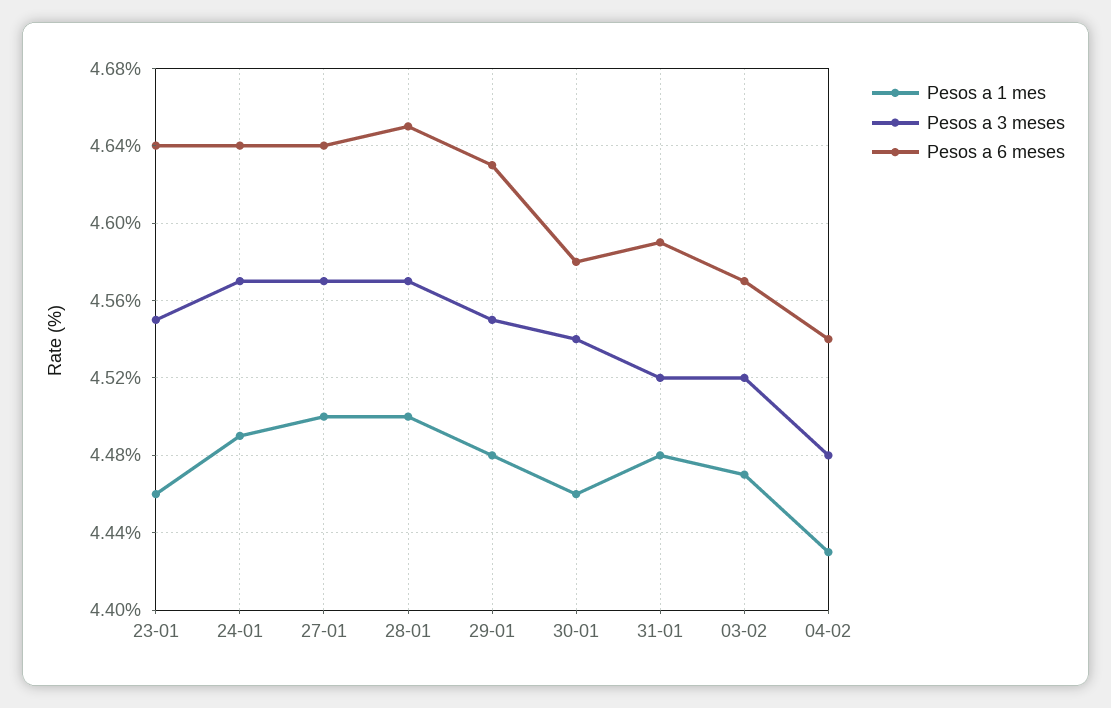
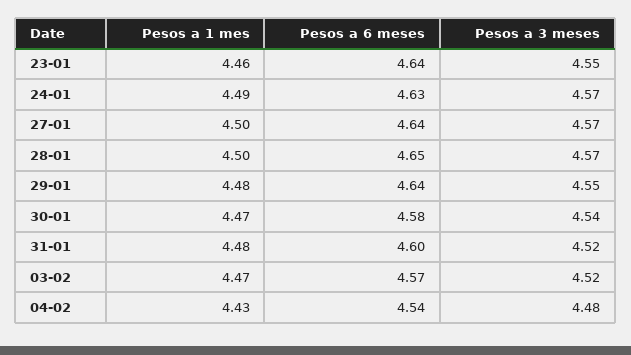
  {
    "Pesos a 1 mes": {
      "23-01": 4.46,
      "24-01": 4.49,
      "27-01": 4.5,
      "28-01": 4.5,
      "29-01": 4.48,
-     "30-01": 4.46,
+     "30-01": 4.47,
      "31-01": 4.48,
      "03-02": 4.47,
      "04-02": 4.43
    },
    "Pesos a 3 meses": {
      "23-01": 4.55,
      "24-01": 4.57,
      "27-01": 4.57,
      "28-01": 4.57,
      "29-01": 4.55,
      "30-01": 4.54,
      "31-01": 4.52,
      "03-02": 4.52,
      "04-02": 4.48
    },
    "Pesos a 6 meses": {
      "23-01": 4.64,
-     "24-01": 4.64,
+     "24-01": 4.63,
      "27-01": 4.64,
      "28-01": 4.65,
-     "29-01": 4.63,
+     "29-01": 4.64,
      "30-01": 4.58,
-     "31-01": 4.59,
+     "31-01": 4.6,
      "03-02": 4.57,
      "04-02": 4.54
    }
  }

